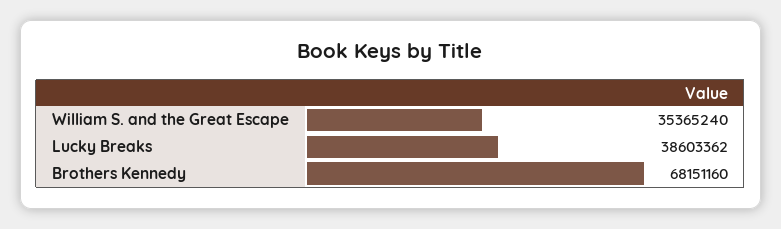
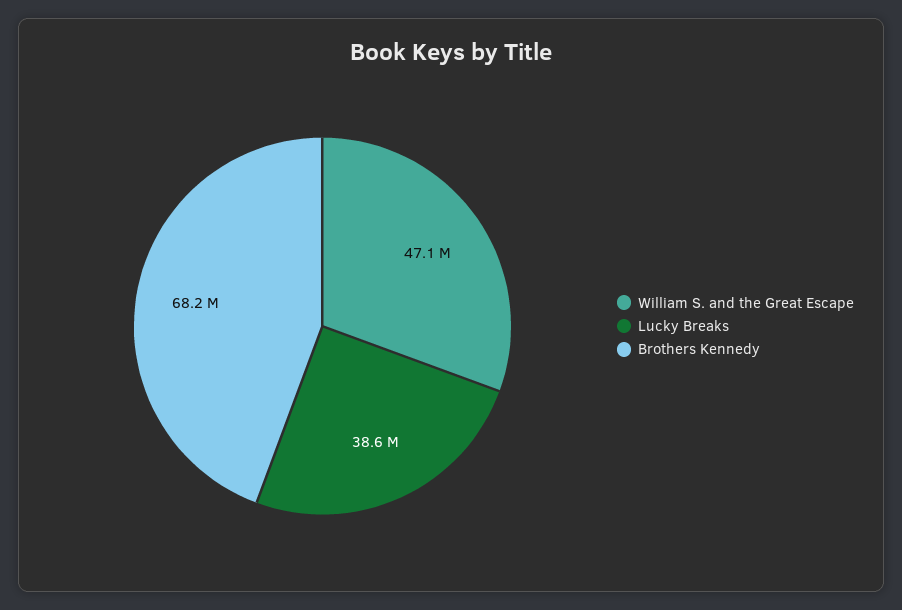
  {
-   "William S. and the Great Escape": 35365240,
+   "William S. and the Great Escape": 47100000,
    "Lucky Breaks": 38603362,
    "Brothers Kennedy": 68151160
  }

